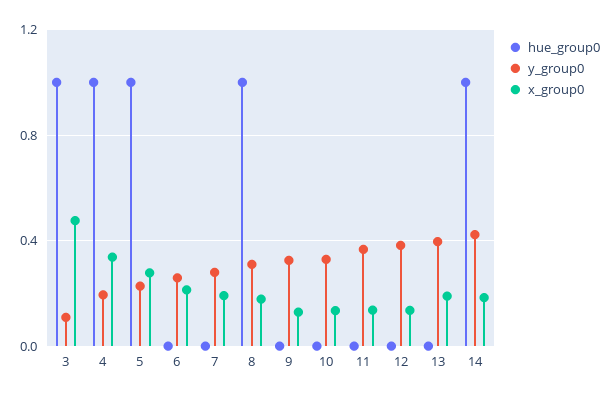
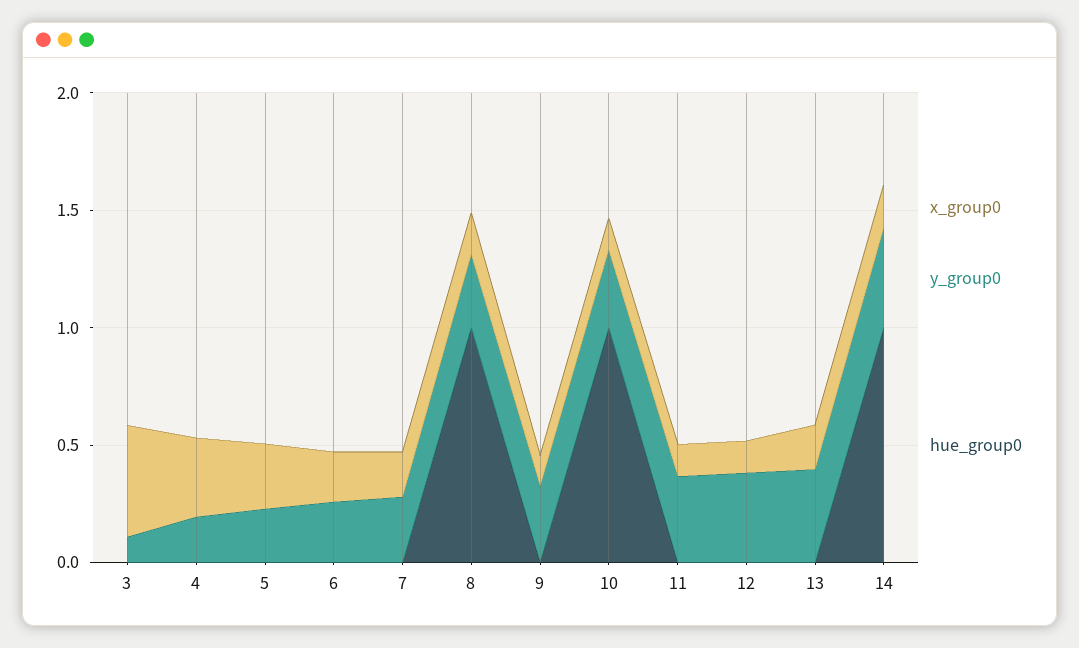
  {
    "hue_group0": {
-     "3": 1,
+     "3": 0,
-     "4": 1,
+     "4": 0,
-     "5": 1,
+     "5": 0,
      "6": 0,
      "7": 0,
      "8": 1,
      "9": 0,
-     "10": 0,
+     "10": 1,
      "11": 0,
      "12": 0,
      "13": 0,
      "14": 1
    },
    "y_group0": {
      "3": 0.1,
      "4": 0.2,
      "5": 0.25,
      "6": 0.25,
      "7": 0.3,
      "8": 0.3,
      "9": 0.35,
      "10": 0.35,
      "11": 0.35,
      "12": 0.4,
      "13": 0.4,
      "14": 0.4
    },
    "x_group0": {
      "3": 0.5,
      "4": 0.35,
      "5": 0.3,
      "6": 0.2,
      "7": 0.2,
      "8": 0.2,
      "9": 0.15,
      "10": 0.15,
      "11": 0.15,
      "12": 0.15,
      "13": 0.2,
      "14": 0.2
    }
  }

